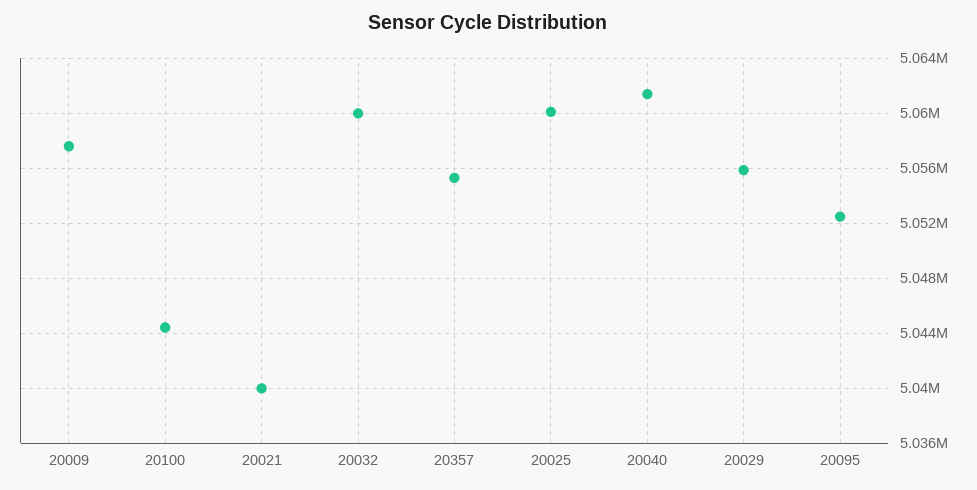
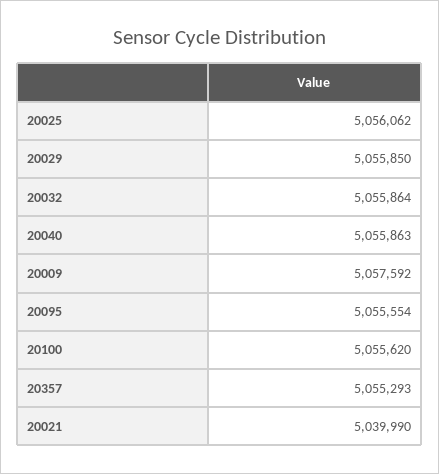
  {
    "20009": 5057592,
-   "20100": 5044500,
+   "20100": 5055620,
    "20021": 5039990,
-   "20032": 5060000,
+   "20032": 5055864,
    "20357": 5055293,
-   "20025": 5060000,
+   "20025": 5056062,
-   "20040": 5061500,
+   "20040": 5055863,
    "20029": 5055850,
-   "20095": 5052500
+   "20095": 5055554
  }

